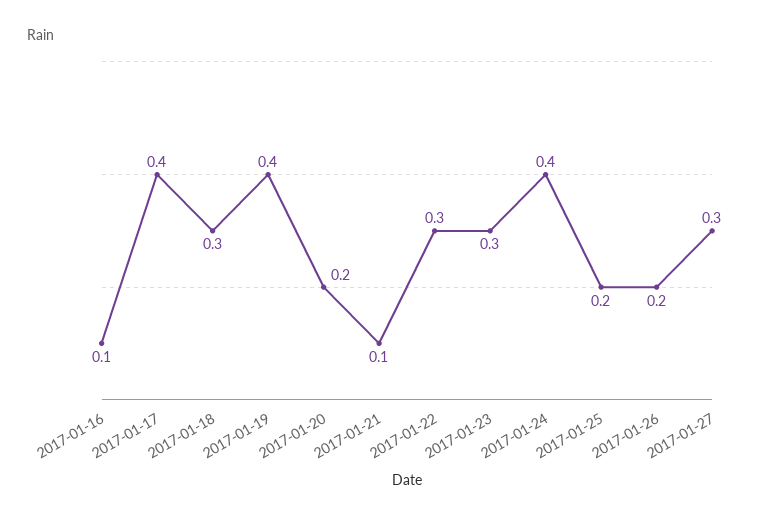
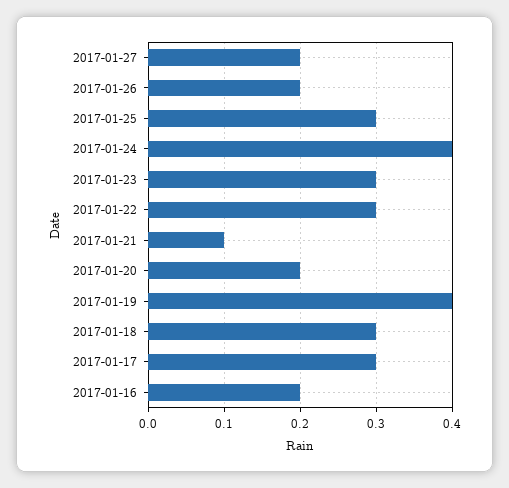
  {
-   "2017-01-16": 0.1,
+   "2017-01-16": 0.2,
-   "2017-01-17": 0.4,
+   "2017-01-17": 0.3,
    "2017-01-18": 0.3,
    "2017-01-19": 0.4,
    "2017-01-20": 0.2,
    "2017-01-21": 0.1,
    "2017-01-22": 0.3,
    "2017-01-23": 0.3,
    "2017-01-24": 0.4,
-   "2017-01-25": 0.2,
+   "2017-01-25": 0.3,
    "2017-01-26": 0.2,
-   "2017-01-27": 0.3
+   "2017-01-27": 0.2
  }

